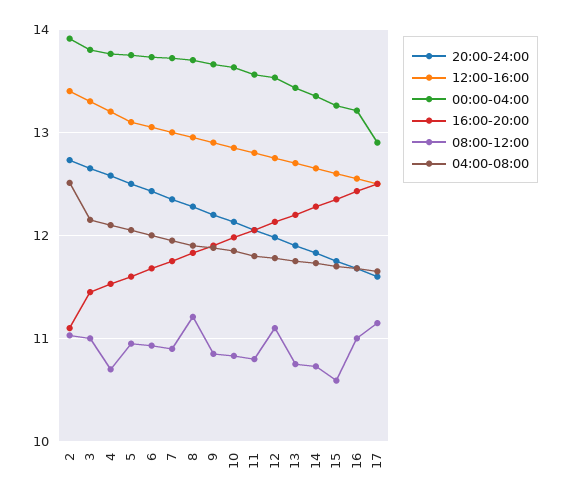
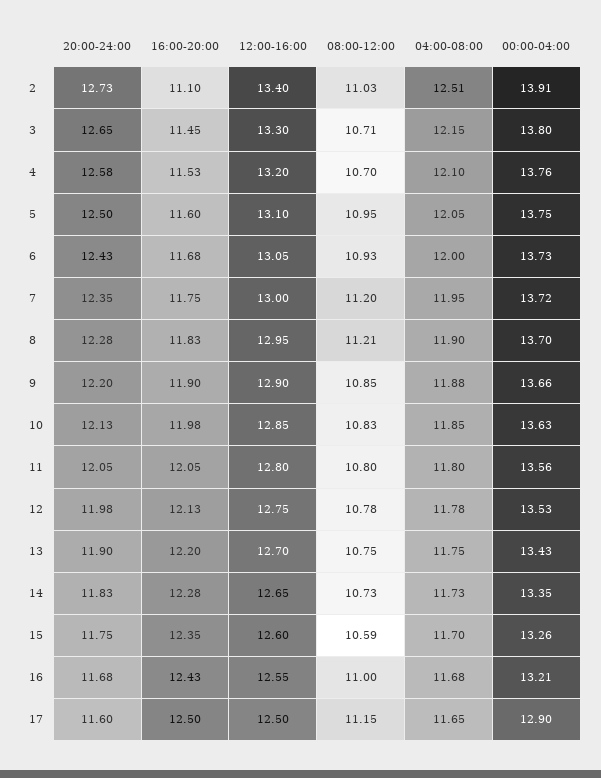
  {
    "20:00-24:00": {
      "2": 12.73,
      "3": 12.65,
      "4": 12.58,
      "5": 12.5,
      "6": 12.43,
      "7": 12.35,
      "8": 12.28,
      "9": 12.2,
      "10": 12.13,
      "11": 12.05,
      "12": 11.98,
      "13": 11.9,
      "14": 11.83,
      "15": 11.75,
      "16": 11.68,
      "17": 11.6
    },
    "12:00-16:00": {
      "2": 13.4,
      "3": 13.3,
      "4": 13.2,
      "5": 13.1,
      "6": 13.05,
      "7": 13,
      "8": 12.95,
      "9": 12.9,
      "10": 12.85,
      "11": 12.8,
      "12": 12.75,
      "13": 12.7,
      "14": 12.65,
      "15": 12.6,
      "16": 12.55,
      "17": 12.5
    },
    "00:00-04:00": {
      "2": 13.91,
      "3": 13.8,
      "4": 13.76,
      "5": 13.75,
      "6": 13.73,
      "7": 13.72,
      "8": 13.7,
      "9": 13.66,
      "10": 13.63,
      "11": 13.56,
      "12": 13.53,
      "13": 13.43,
      "14": 13.35,
      "15": 13.26,
      "16": 13.21,
      "17": 12.9
    },
    "16:00-20:00": {
      "2": 11.1,
      "3": 11.45,
      "4": 11.53,
      "5": 11.6,
      "6": 11.68,
      "7": 11.75,
      "8": 11.83,
      "9": 11.9,
      "10": 11.98,
      "11": 12.05,
      "12": 12.13,
      "13": 12.2,
      "14": 12.28,
      "15": 12.35,
      "16": 12.43,
      "17": 12.5
    },
    "08:00-12:00": {
      "2": 11.03,
-     "3": 11,
+     "3": 10.71,
      "4": 10.7,
      "5": 10.95,
      "6": 10.93,
-     "7": 10.9,
+     "7": 11.2,
      "8": 11.21,
      "9": 10.85,
      "10": 10.83,
      "11": 10.8,
-     "12": 11.1,
+     "12": 10.78,
      "13": 10.75,
      "14": 10.73,
      "15": 10.59,
      "16": 11,
      "17": 11.15
    },
    "04:00-08:00": {
      "2": 12.51,
      "3": 12.15,
      "4": 12.1,
      "5": 12.05,
      "6": 12,
      "7": 11.95,
      "8": 11.9,
      "9": 11.88,
      "10": 11.85,
      "11": 11.8,
      "12": 11.78,
      "13": 11.75,
      "14": 11.73,
      "15": 11.7,
      "16": 11.68,
      "17": 11.65
    }
  }

